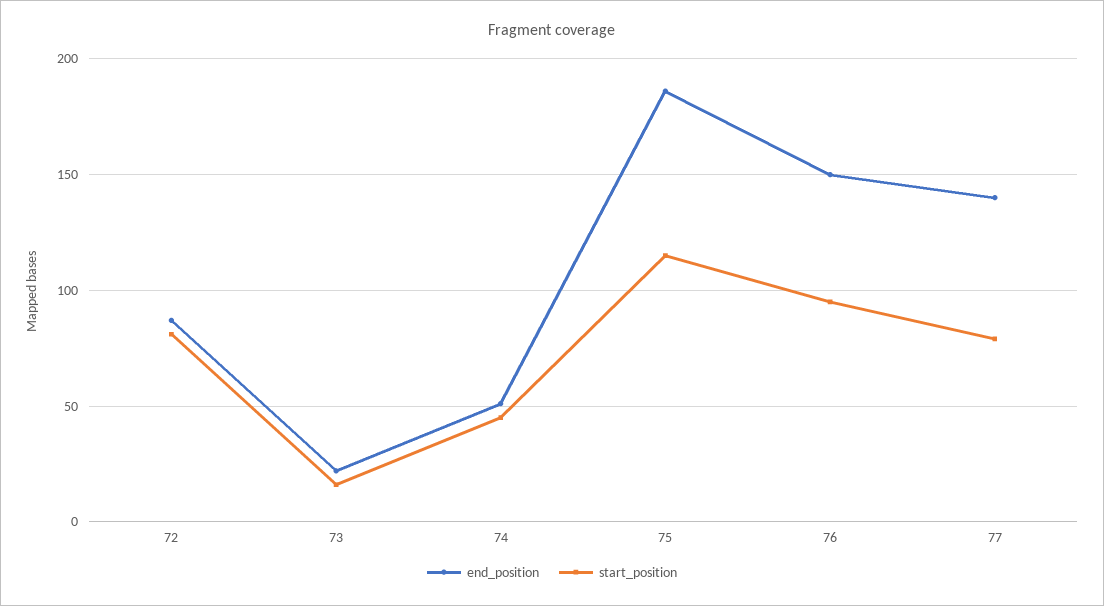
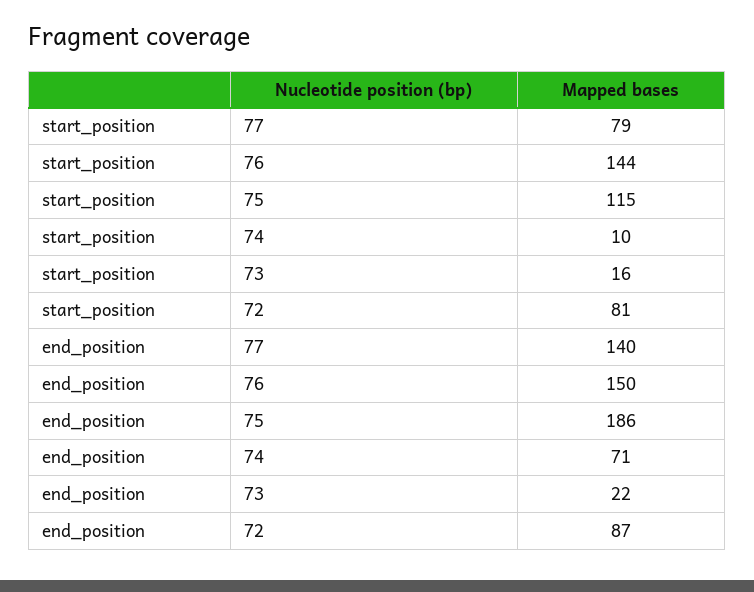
  {
    "end_position": {
      "72": 87,
      "73": 22,
-     "74": 50,
+     "74": 71,
      "75": 186,
      "76": 150,
      "77": 140
    },
    "start_position": {
      "72": 81,
      "73": 16,
-     "74": 45,
+     "74": 10,
      "75": 115,
-     "76": 95,
+     "76": 144,
      "77": 79
    }
  }

